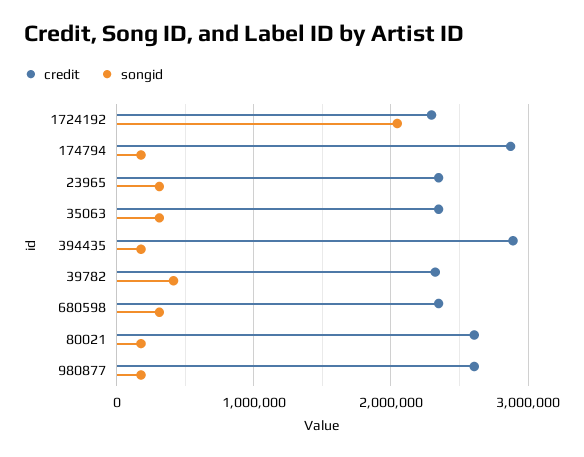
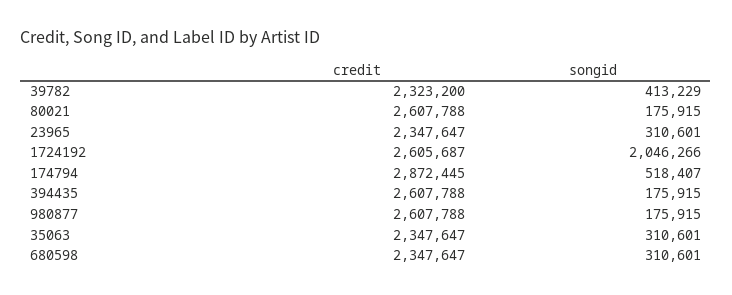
  {
    "credit": {
-     "1724192": 2300000,
+     "1724192": 2605687,
      "174794": 2872445,
      "23965": 2347647,
      "35063": 2347647,
-     "394435": 2900000,
+     "394435": 2607788,
      "39782": 2323200,
      "680598": 2347647,
      "80021": 2607788,
      "980877": 2607788
    },
    "songid": {
      "1724192": 2046266,
-     "174794": 200000,
+     "174794": 518407,
      "23965": 310601,
      "35063": 310601,
      "394435": 175915,
      "39782": 413229,
      "680598": 310601,
      "80021": 175915,
      "980877": 175915
    }
  }

